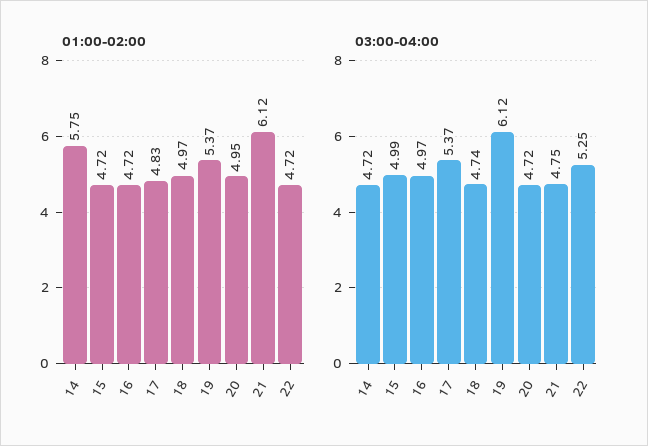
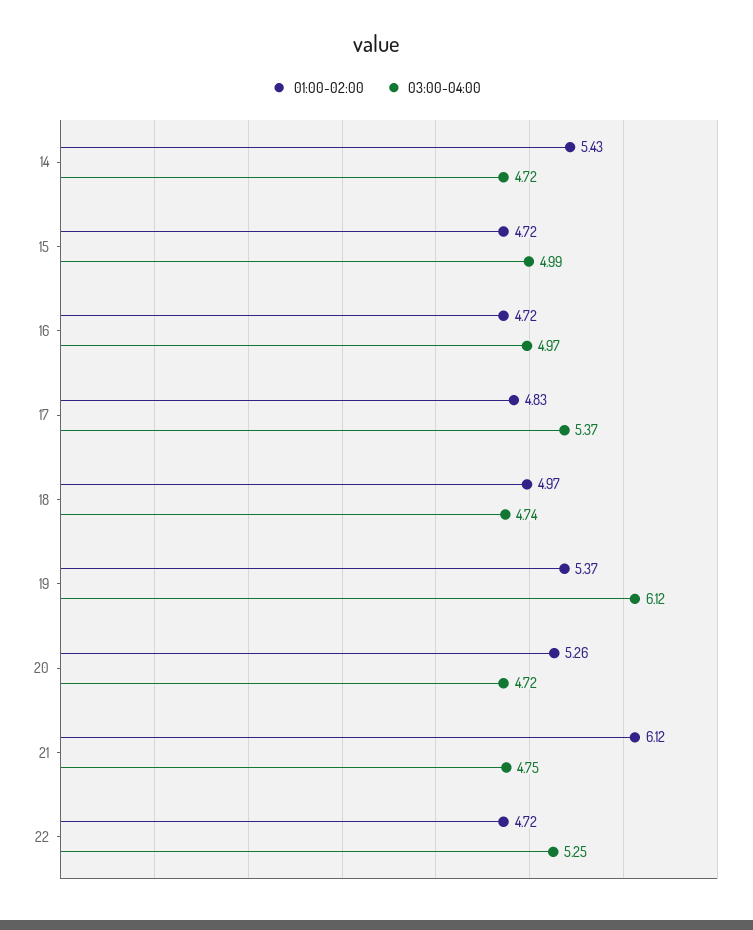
  {
    "01:00-02:00": {
-     "14": 5.75,
+     "14": 5.43,
      "15": 4.72,
      "16": 4.72,
      "17": 4.83,
      "18": 4.97,
      "19": 5.37,
-     "20": 4.95,
+     "20": 5.26,
      "21": 6.12,
      "22": 4.72
    },
    "03:00-04:00": {
      "14": 4.72,
      "15": 4.99,
      "16": 4.97,
      "17": 5.37,
      "18": 4.74,
      "19": 6.12,
      "20": 4.72,
      "21": 4.75,
      "22": 5.25
    }
  }

